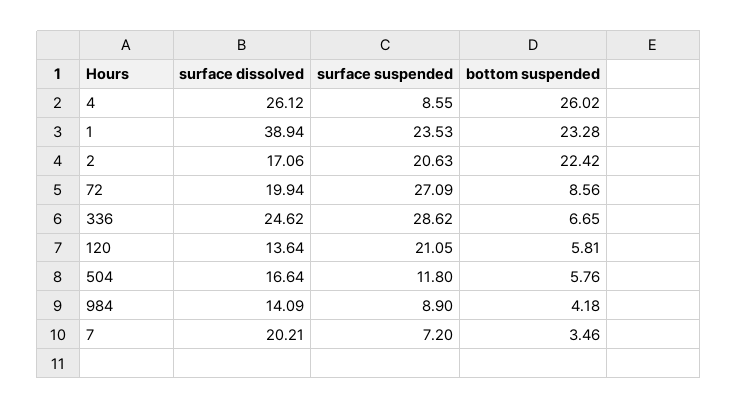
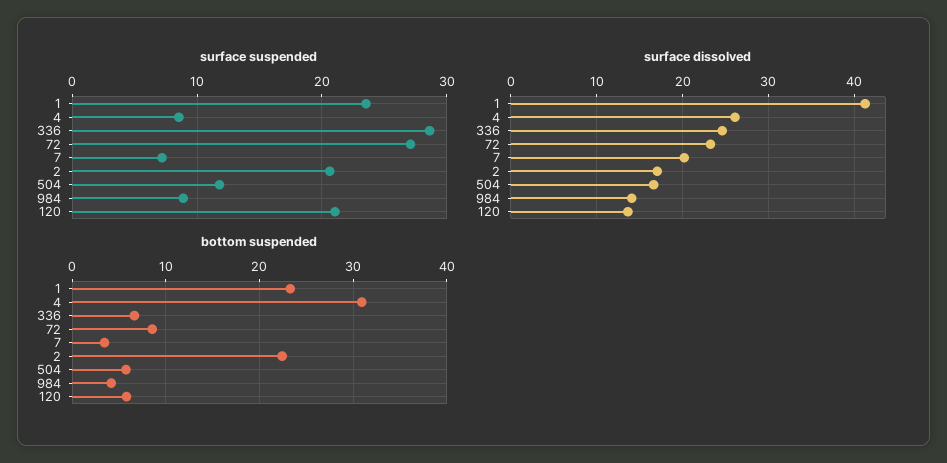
  {
    "surface dissolved": {
      "4": 26.12,
-     "1": 38.94,
+     "1": 41,
      "2": 17.06,
-     "72": 19.94,
+     "72": 23,
      "336": 24.62,
      "120": 13.64,
      "504": 16.64,
      "984": 14.09,
      "7": 20.21
    },
    "surface suspended": {
      "4": 8.55,
      "1": 23.53,
      "2": 20.63,
      "72": 27.09,
      "336": 28.62,
      "120": 21.05,
      "504": 11.8,
      "984": 8.9,
      "7": 7.2
    },
    "bottom suspended": {
-     "4": 26.02,
+     "4": 31,
      "1": 23.28,
      "2": 22.42,
      "72": 8.56,
      "336": 6.65,
      "120": 5.81,
      "504": 5.76,
      "984": 4.18,
      "7": 3.46
    }
  }

